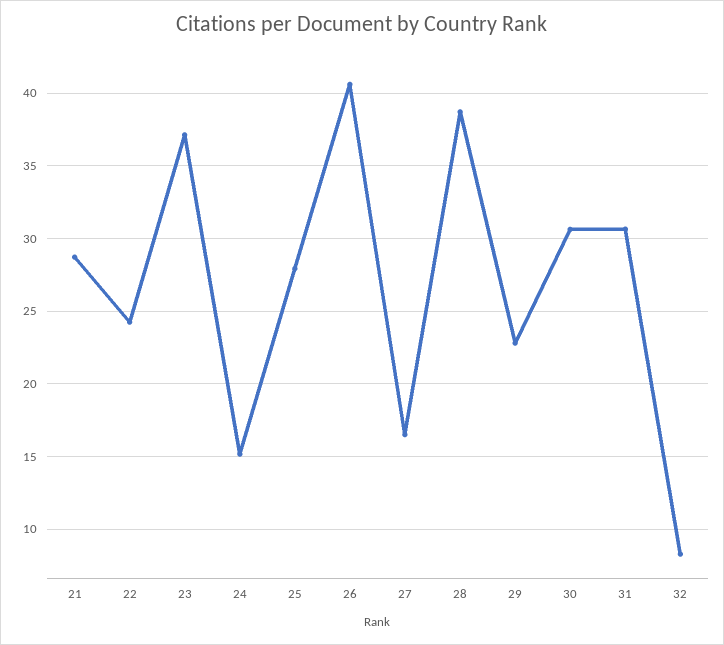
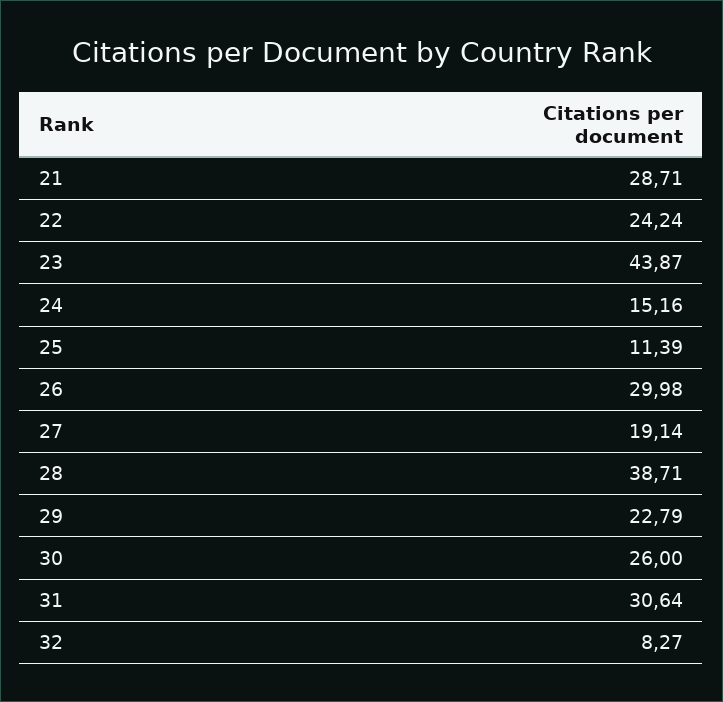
  {
    "21": 28.71,
    "22": 24.24,
-   "23": 37,
+   "23": 43.87,
    "24": 15.16,
-   "25": 28,
+   "25": 11.39,
-   "26": 40.5,
+   "26": 29.98,
-   "27": 16.5,
+   "27": 19.14,
    "28": 38.71,
    "29": 22.79,
-   "30": 30.5,
+   "30": 26,
    "31": 30.64,
    "32": 8.27
  }

